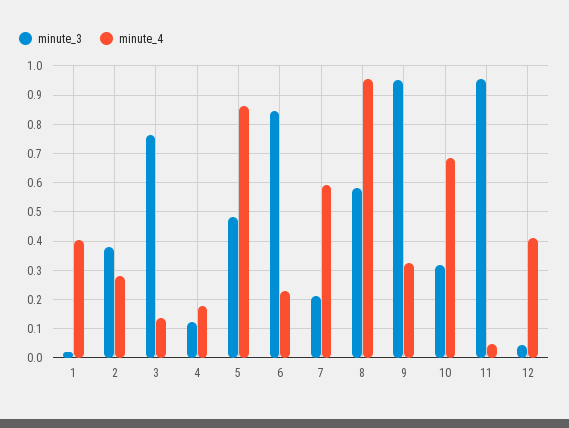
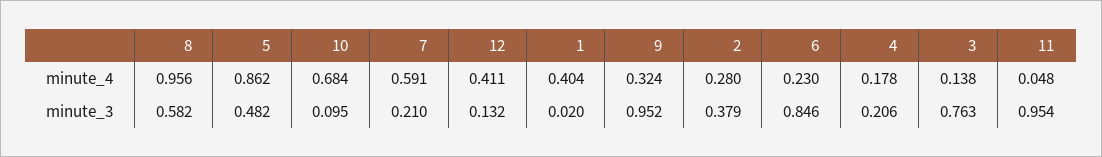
  {
    "minute_3": {
      "1": 0.02,
      "2": 0.379,
      "3": 0.763,
-     "4": 0.125,
+     "4": 0.206,
      "5": 0.482,
      "6": 0.846,
      "7": 0.21,
      "8": 0.582,
      "9": 0.952,
-     "10": 0.325,
+     "10": 0.095,
      "11": 0.954,
-     "12": 0.05
+     "12": 0.132
    },
    "minute_4": {
      "1": 0.404,
      "2": 0.28,
      "3": 0.138,
      "4": 0.178,
      "5": 0.862,
      "6": 0.23,
      "7": 0.591,
      "8": 0.956,
      "9": 0.324,
      "10": 0.684,
      "11": 0.048,
      "12": 0.411
    }
  }

